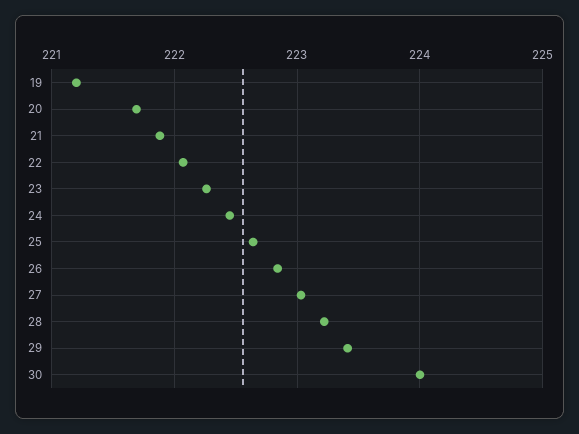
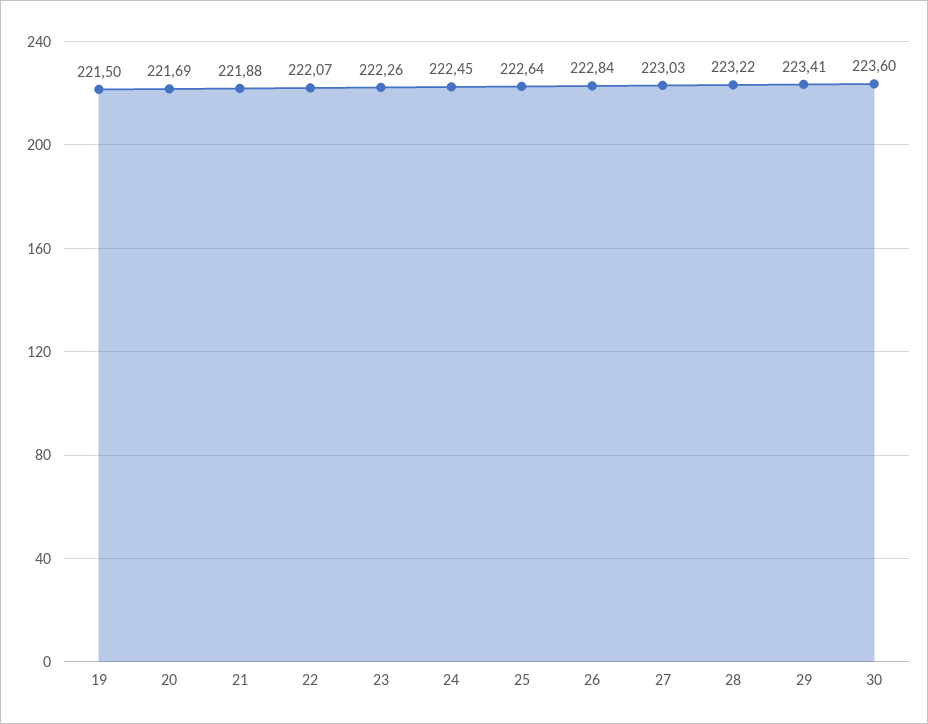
  {
-   "19": 221.2,
+   "19": 221.5,
    "20": 221.69,
    "21": 221.88,
    "22": 222.07,
    "23": 222.26,
    "24": 222.45,
    "25": 222.64,
    "26": 222.84,
    "27": 223.03,
    "28": 223.22,
    "29": 223.41,
-   "30": 224
+   "30": 223.6
  }

